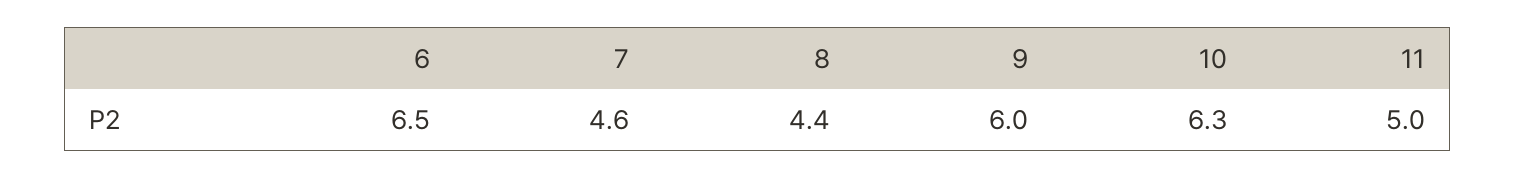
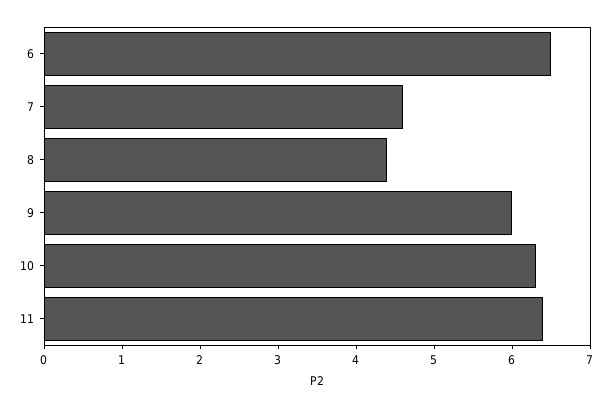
  {
    "6": 6.5,
    "7": 4.6,
    "8": 4.4,
    "9": 6,
    "10": 6.3,
-   "11": 5
+   "11": 6.5
  }

